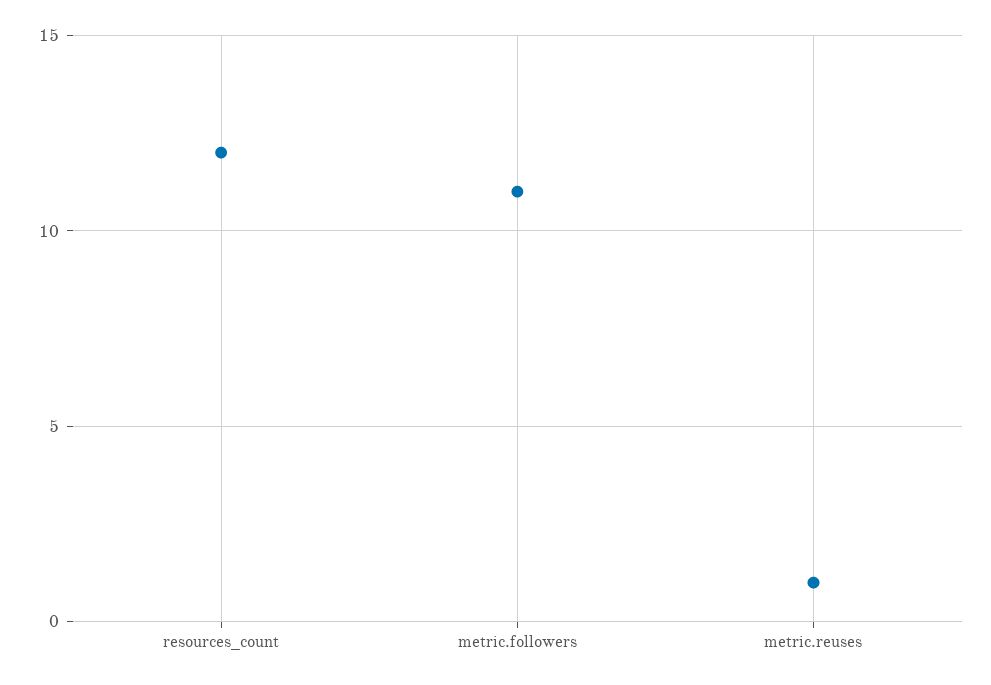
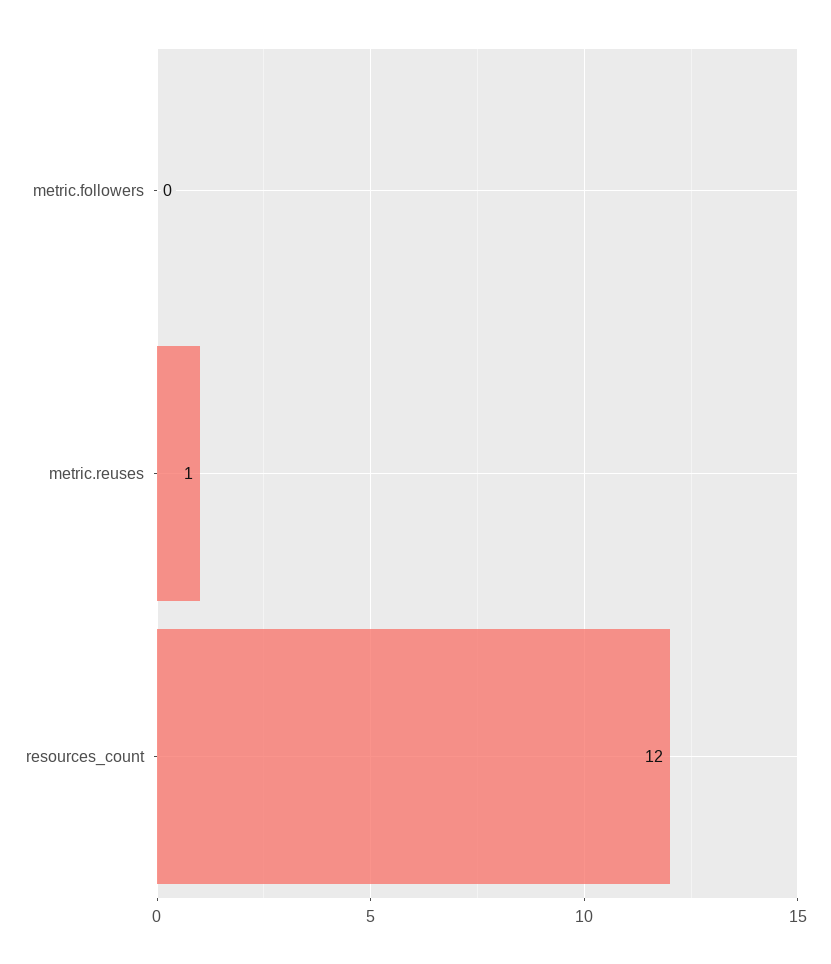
  {
    "resources_count": 12,
-   "metric.followers": 11,
+   "metric.followers": 0,
    "metric.reuses": 1
  }

